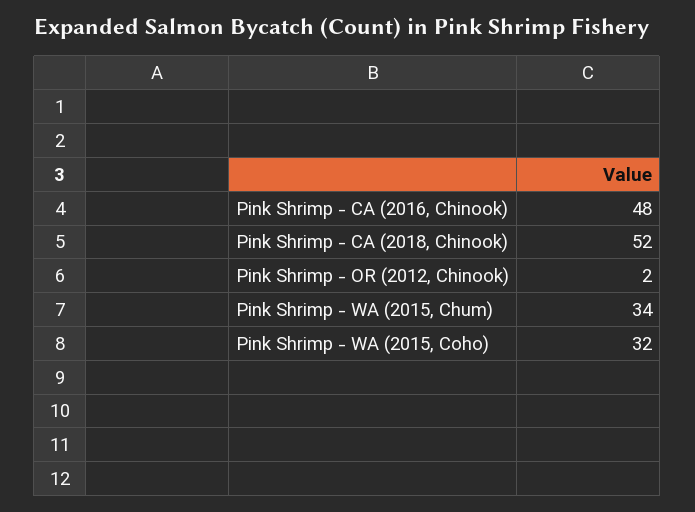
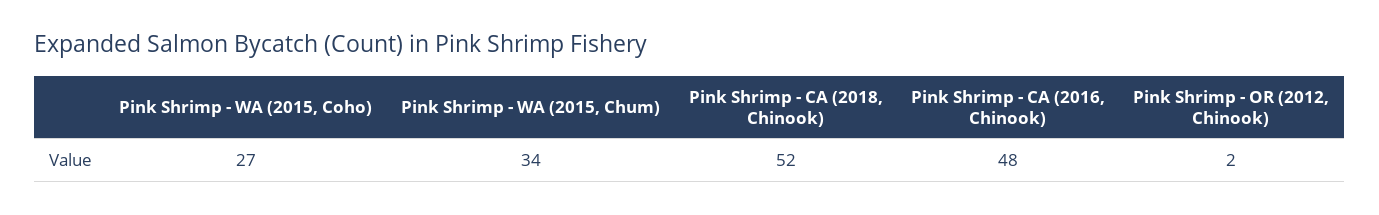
  {
    "Pink Shrimp - CA (2016, Chinook)": 48,
    "Pink Shrimp - CA (2018, Chinook)": 52,
    "Pink Shrimp - OR (2012, Chinook)": 2,
    "Pink Shrimp - WA (2015, Chum)": 34,
-   "Pink Shrimp - WA (2015, Coho)": 32
+   "Pink Shrimp - WA (2015, Coho)": 27
  }

